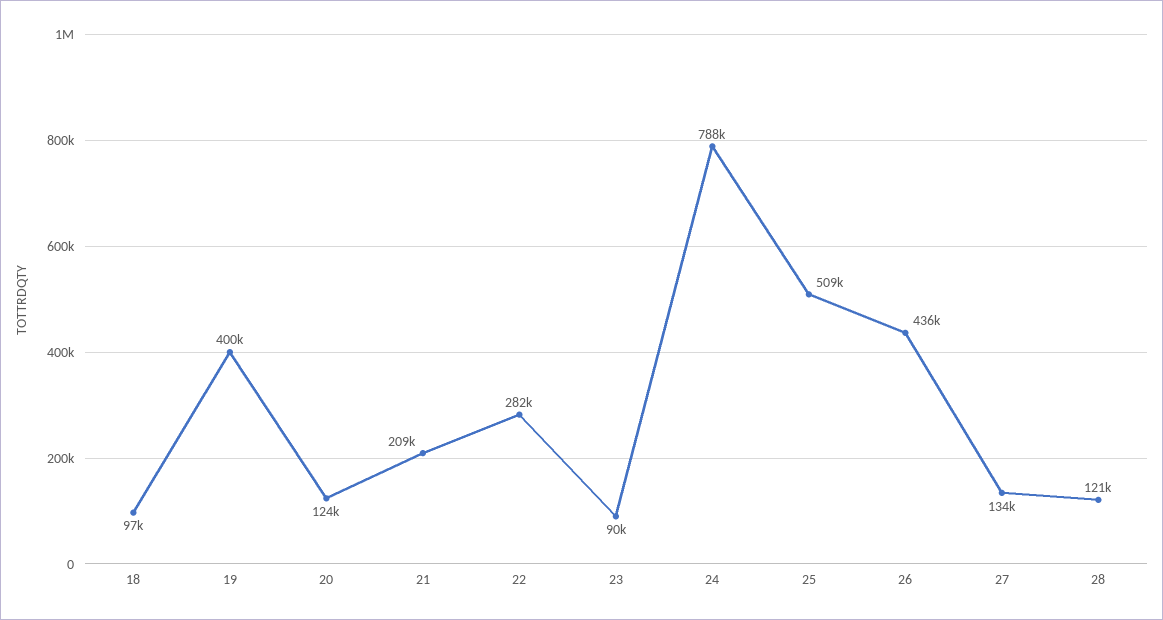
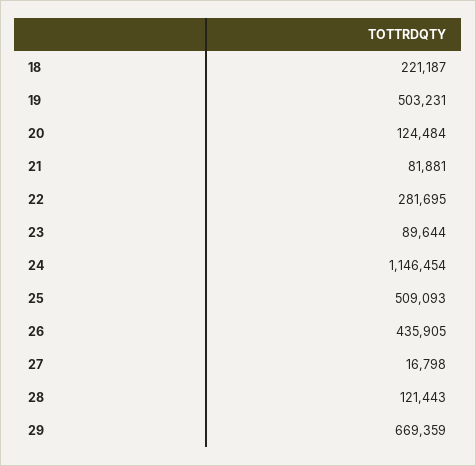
  {
-   "18": 97000,
+   "18": 221187,
-   "19": 400000,
+   "19": 503231,
    "20": 124484,
-   "21": 209000,
+   "21": 81881,
    "22": 281695,
    "23": 89644,
-   "24": 788000,
+   "24": 1146454,
    "25": 509093,
    "26": 435905,
-   "27": 134000,
+   "27": 16798,
-   "28": 121443
+   "28": 121443,
+   "29": 669359
  }

